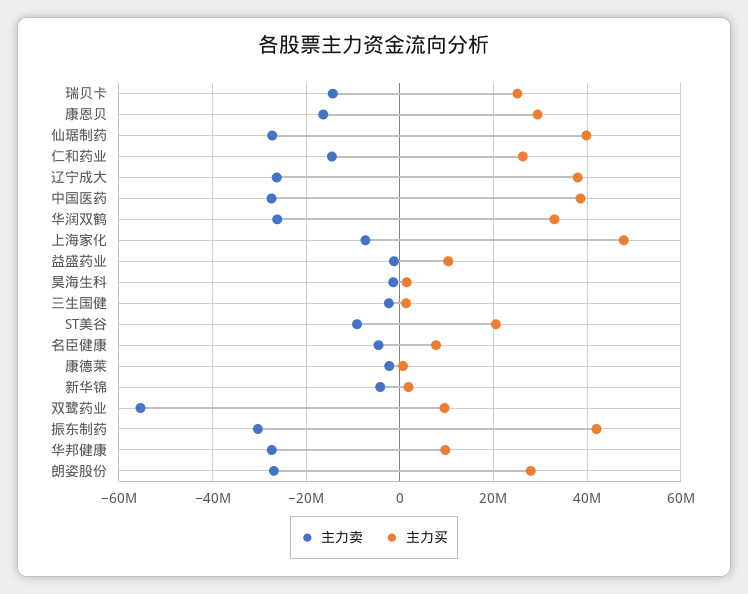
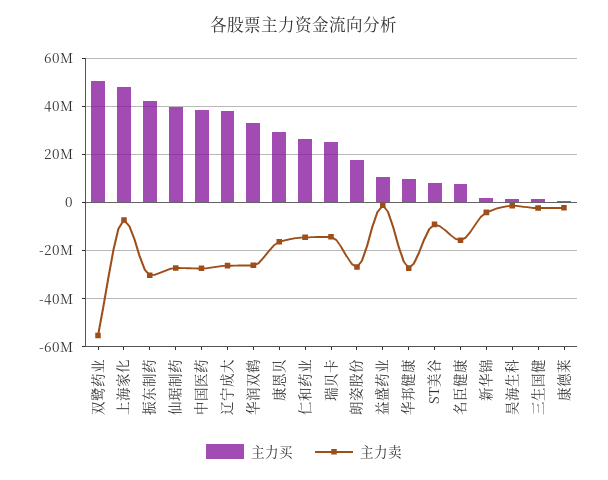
  {
    "主力卖": {
      "瑞贝卡": -14000000,
      "康恩贝": -16000000,
      "仙琚制药": -28000000,
      "仁和药业": -14000000,
      "辽宁成大": -26000000,
      "中国医药": -28000000,
      "华润双鹤": -26000000,
      "上海家化": -8000000,
      "益盛药业": -2000000,
      "昊海生科": -2000000,
      "三生国健": -2000000,
      "ST美谷": -10000000,
-     "名臣健康": -4000000,
+     "名臣健康": -15000000,
      "康德莱": -2000000,
      "新华锦": -4000000,
      "双鹭药业": -56000000,
      "振东制药": -30000000,
      "华邦健康": -28000000,
      "朗姿股份": -26000000
    },
    "主力买": {
      "瑞贝卡": 26000000,
      "康恩贝": 30000000,
      "仙琚制药": 40000000,
      "仁和药业": 26000000,
      "辽宁成大": 38000000,
      "中国医药": 38000000,
      "华润双鹤": 34000000,
      "上海家化": 48000000,
      "益盛药业": 10000000,
      "昊海生科": 2000000,
      "三生国健": 2000000,
-     "ST美谷": 20000000,
+     "ST美谷": 7500000,
      "名臣健康": 8000000,
      "康德莱": 0,
      "新华锦": 2000000,
-     "双鹭药业": 10000000,
+     "双鹭药业": 50000000,
      "振东制药": 42000000,
      "华邦健康": 10000000,
-     "朗姿股份": 28000000
+     "朗姿股份": 17500000
    }
  }

